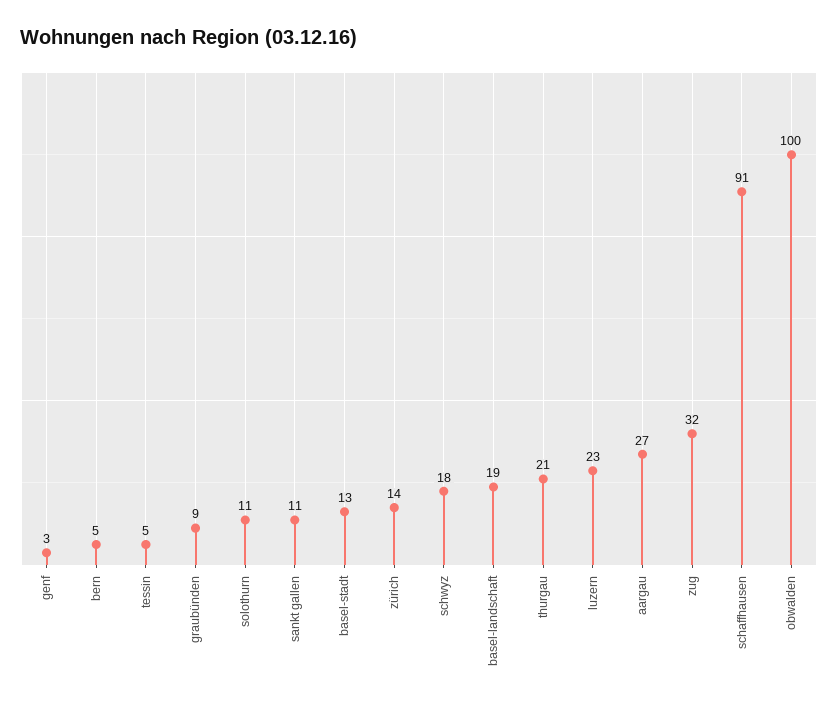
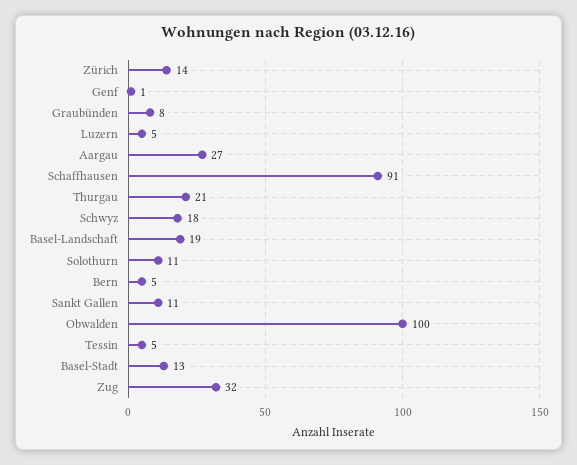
  {
-   "genf": 3,
+   "genf": 1,
    "bern": 5,
    "tessin": 5,
-   "graubünden": 9,
+   "graubünden": 8,
    "solothurn": 11,
    "sankt gallen": 11,
    "basel-stadt": 13,
    "zürich": 14,
    "schwyz": 18,
    "basel-landschaft": 19,
    "thurgau": 21,
-   "luzern": 23,
+   "luzern": 5,
    "aargau": 27,
    "zug": 32,
    "schaffhausen": 91,
    "obwalden": 100
  }

